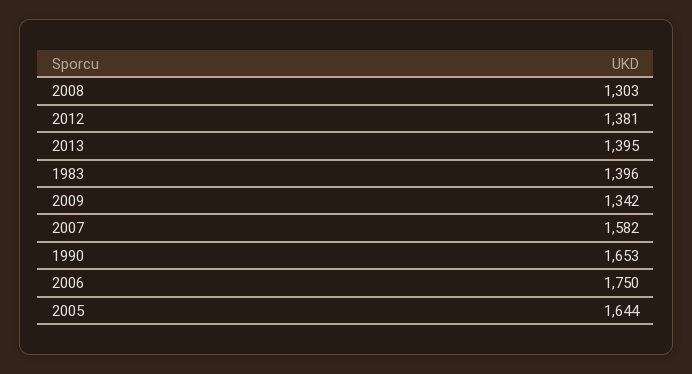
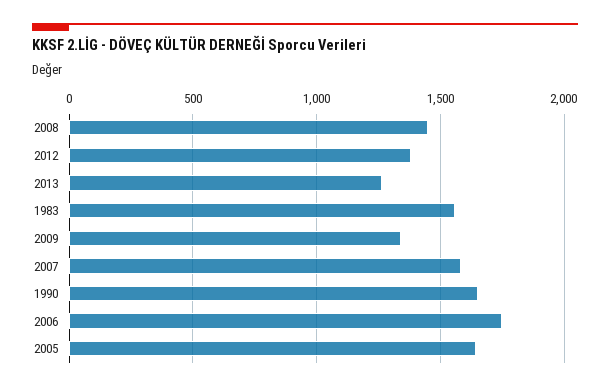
  {
-   "2008": 1303,
+   "2008": 1450,
    "2012": 1381,
-   "2013": 1395,
+   "2013": 1250,
-   "1983": 1396,
+   "1983": 1550,
    "2009": 1342,
    "2007": 1582,
    "1990": 1653,
    "2006": 1750,
    "2005": 1644
  }

